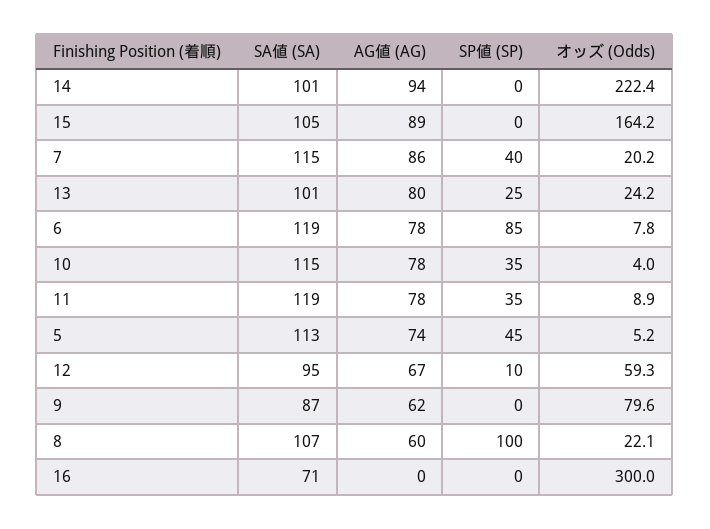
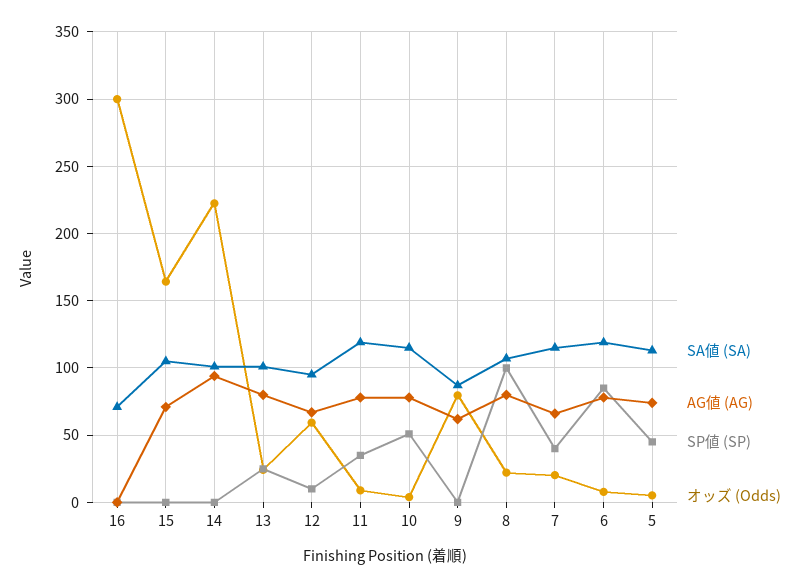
  {
    "SA値 (SA)": {
      "14": 101,
      "15": 105,
      "7": 115,
      "13": 101,
      "6": 119,
      "10": 115,
      "11": 119,
      "5": 113,
      "12": 95,
      "9": 87,
      "8": 107,
      "16": 71
    },
    "AG値 (AG)": {
      "14": 94,
-     "15": 89,
+     "15": 70,
-     "7": 86,
+     "7": 65,
      "13": 80,
      "6": 78,
      "10": 78,
      "11": 78,
      "5": 74,
      "12": 67,
      "9": 62,
-     "8": 60,
+     "8": 80,
      "16": 0
    },
    "SP値 (SP)": {
      "14": 0,
      "15": 0,
      "7": 40,
      "13": 25,
      "6": 85,
-     "10": 35,
+     "10": 50,
      "11": 35,
      "5": 45,
      "12": 10,
      "9": 0,
      "8": 100,
      "16": 0
    },
    "オッズ (Odds)": {
      "14": 222.4,
      "15": 164.2,
      "7": 20.2,
      "13": 24.2,
      "6": 7.8,
      "10": 4,
      "11": 8.9,
      "5": 5.2,
      "12": 59.3,
      "9": 79.6,
      "8": 22.1,
      "16": 300
    }
  }

